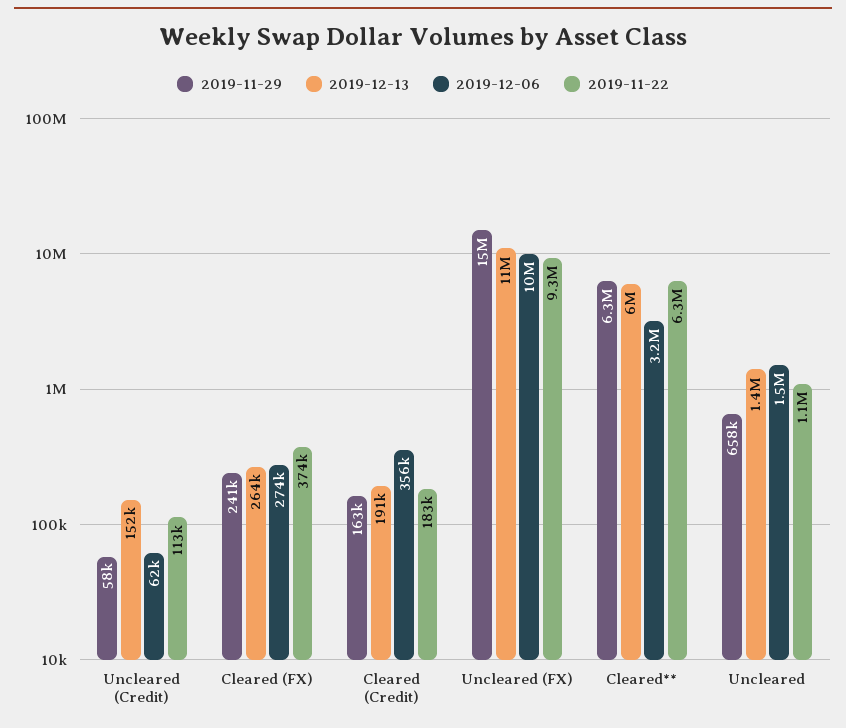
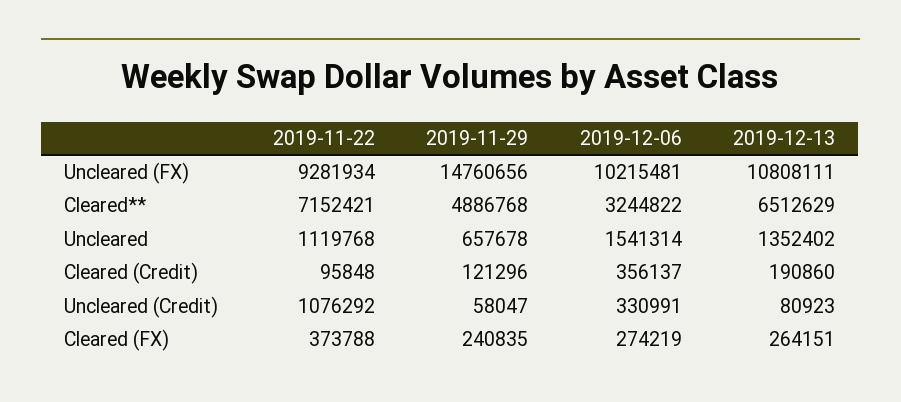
  {
    "2019-11-29": {
      "Uncleared (Credit)": 58047,
      "Cleared (FX)": 240835,
-     "Cleared (Credit)": 163000,
+     "Cleared (Credit)": 121296,
      "Uncleared (FX)": 14760656,
-     "Cleared**": 6300000,
+     "Cleared**": 4886768,
      "Uncleared": 657678
    },
    "2019-12-13": {
-     "Uncleared (Credit)": 152000,
+     "Uncleared (Credit)": 80923,
      "Cleared (FX)": 264151,
      "Cleared (Credit)": 190860,
      "Uncleared (FX)": 10808111,
-     "Cleared**": 6000000,
+     "Cleared**": 6512629,
      "Uncleared": 1352402
    },
    "2019-12-06": {
-     "Uncleared (Credit)": 62000,
+     "Uncleared (Credit)": 330991,
      "Cleared (FX)": 274219,
      "Cleared (Credit)": 356137,
      "Uncleared (FX)": 10215481,
      "Cleared**": 3244822,
      "Uncleared": 1541314
    },
    "2019-11-22": {
-     "Uncleared (Credit)": 113000,
+     "Uncleared (Credit)": 1076292,
      "Cleared (FX)": 373788,
-     "Cleared (Credit)": 183000,
+     "Cleared (Credit)": 95848,
      "Uncleared (FX)": 9281934,
-     "Cleared**": 6300000,
+     "Cleared**": 7152421,
      "Uncleared": 1119768
    }
  }

